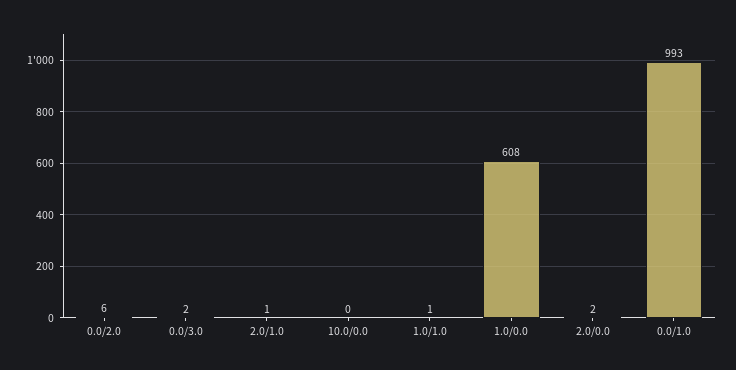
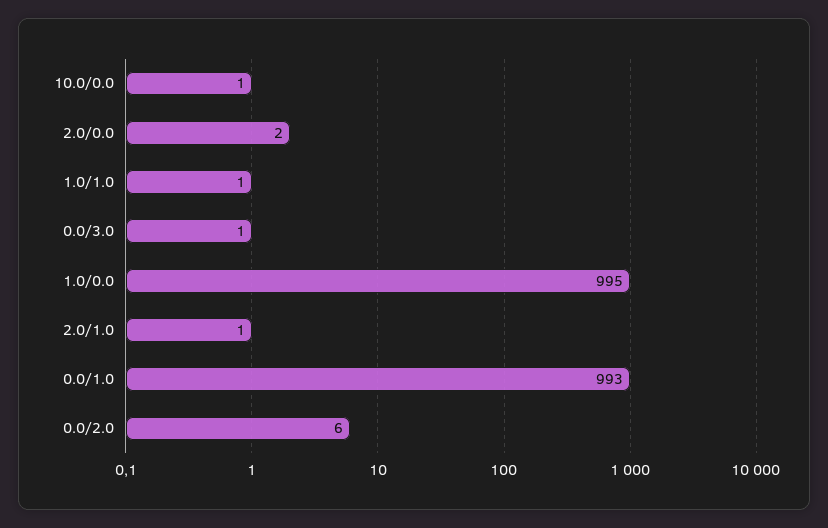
  {
    "0.0/2.0": 6,
-   "0.0/3.0": 2,
+   "0.0/3.0": 1,
    "2.0/1.0": 1,
-   "10.0/0.0": 0,
+   "10.0/0.0": 1,
    "1.0/1.0": 1,
-   "1.0/0.0": 608,
+   "1.0/0.0": 995,
    "2.0/0.0": 2,
    "0.0/1.0": 993
  }

